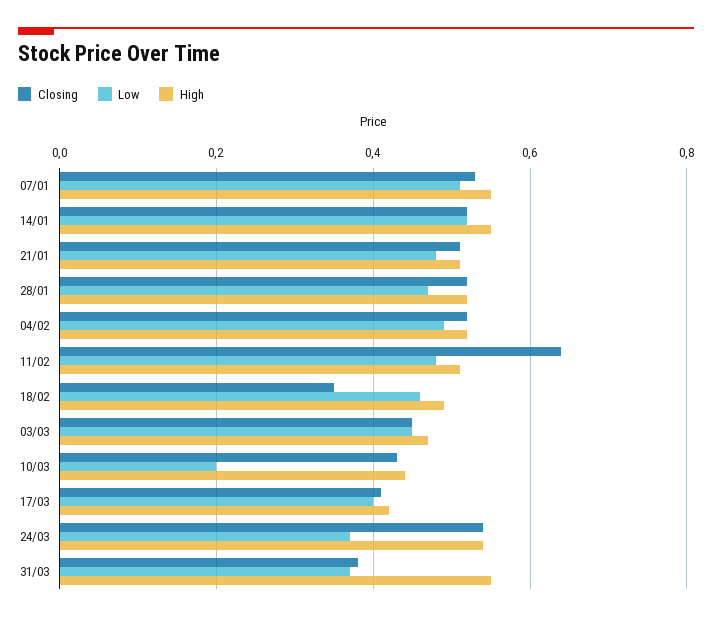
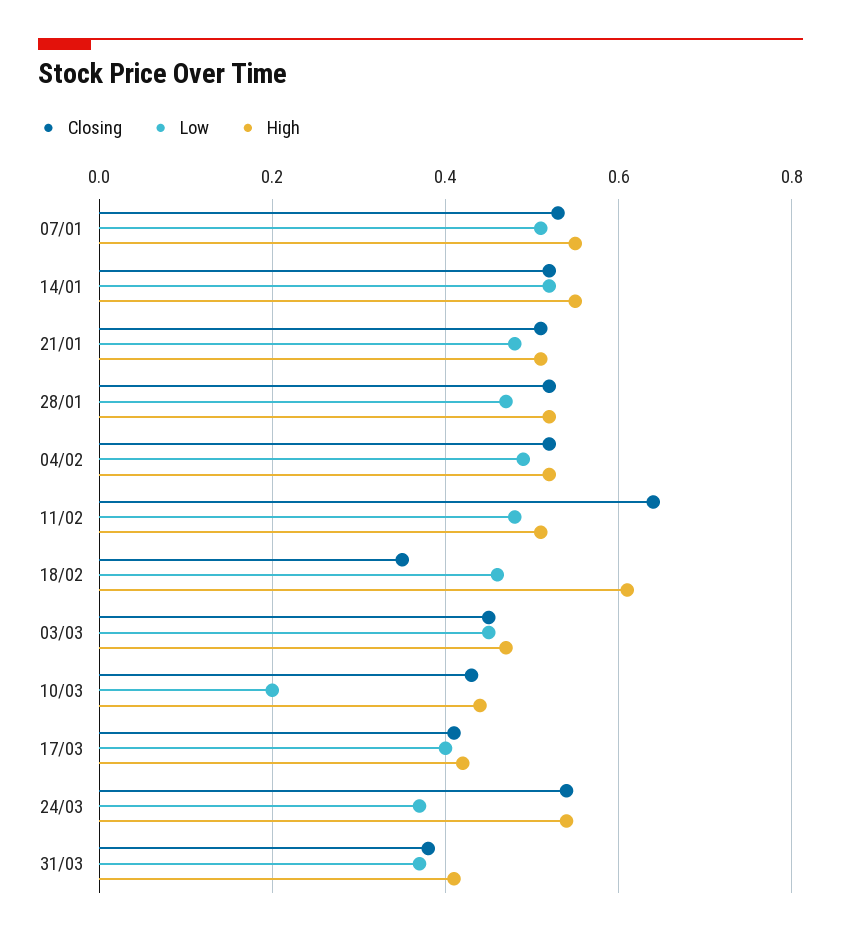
  {
    "Closing": {
      "07/01": 0.55,
      "14/01": 0.5,
      "21/01": 0.5,
      "28/01": 0.5,
      "04/02": 0.5,
      "11/02": 0.65,
      "18/02": 0.35,
      "03/03": 0.45,
      "10/03": 0.45,
      "17/03": 0.4,
      "24/03": 0.55,
      "31/03": 0.4
    },
    "Low": {
      "07/01": 0.5,
      "14/01": 0.5,
      "21/01": 0.5,
      "28/01": 0.45,
      "04/02": 0.5,
      "11/02": 0.5,
      "18/02": 0.45,
      "03/03": 0.45,
      "10/03": 0.2,
      "17/03": 0.4,
      "24/03": 0.35,
      "31/03": 0.35
    },
    "High": {
      "07/01": 0.55,
      "14/01": 0.55,
      "21/01": 0.5,
      "28/01": 0.5,
      "04/02": 0.5,
      "11/02": 0.5,
-     "18/02": 0.5,
+     "18/02": 0.6,
      "03/03": 0.45,
      "10/03": 0.45,
      "17/03": 0.4,
      "24/03": 0.55,
-     "31/03": 0.55
+     "31/03": 0.4
    }
  }

